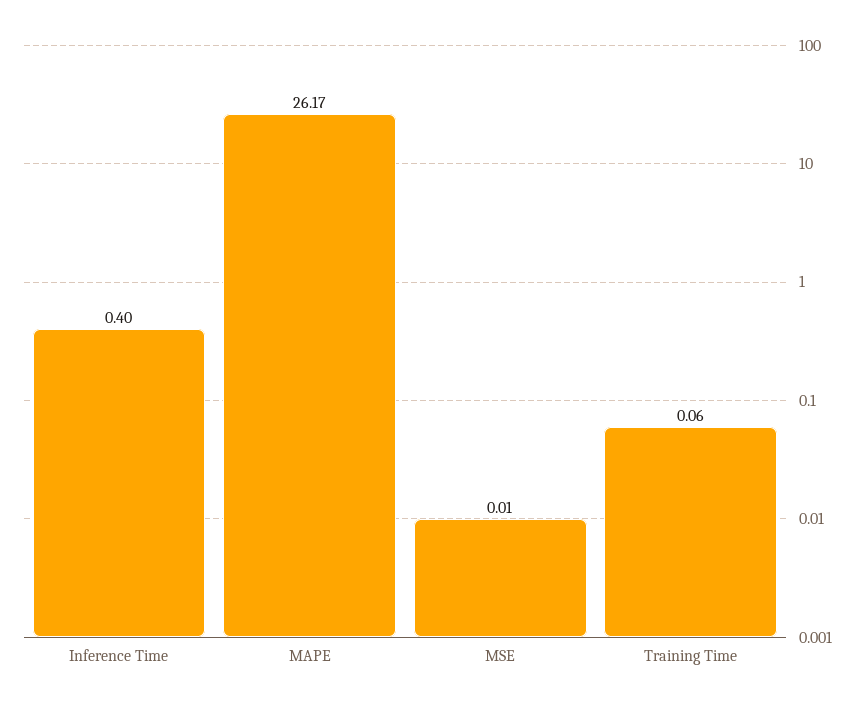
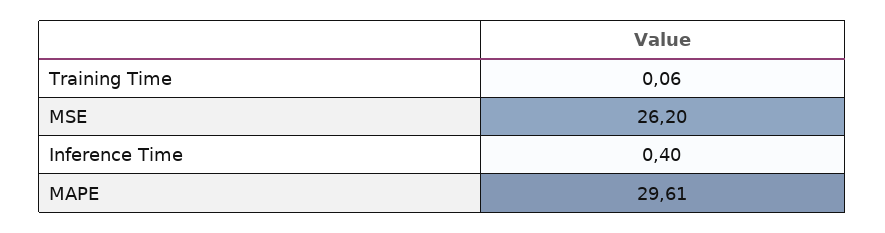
  {
    "Inference Time": 0.4,
-   "MAPE": 26.17,
+   "MAPE": 29.61,
-   "MSE": 0.01,
+   "MSE": 26.2,
    "Training Time": 0.06
  }

